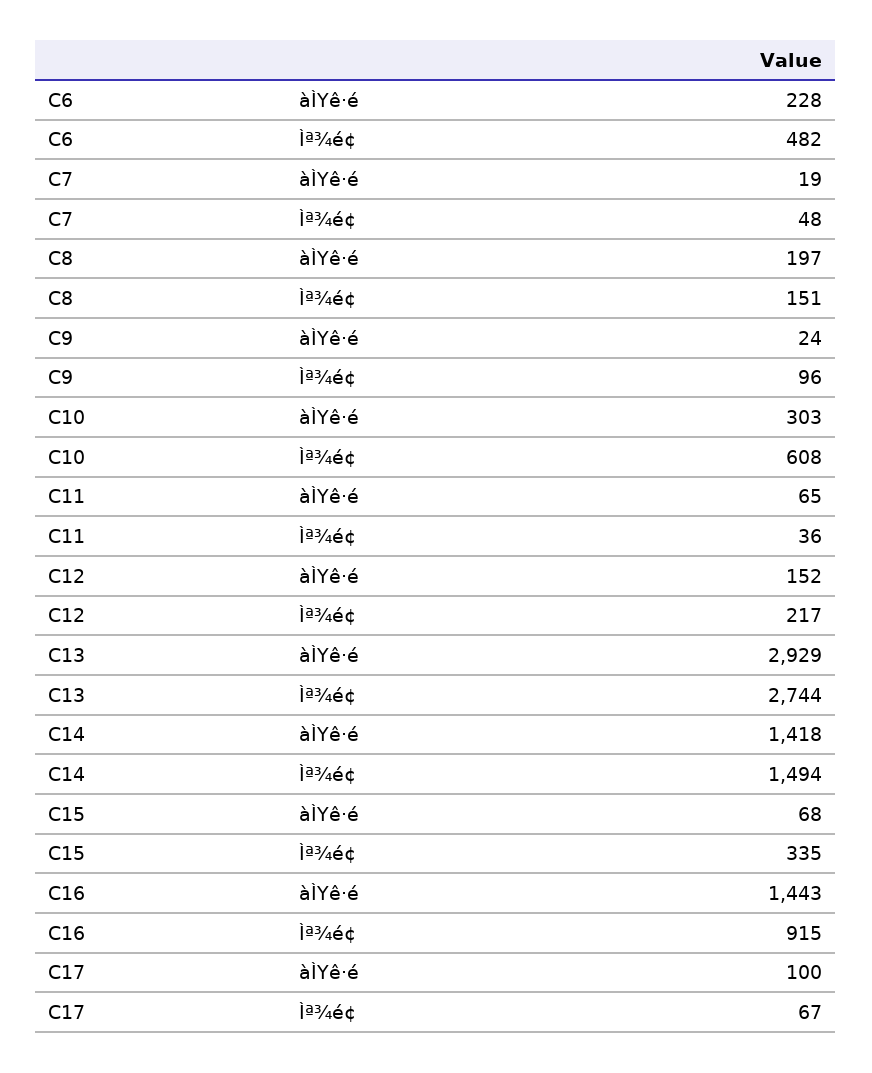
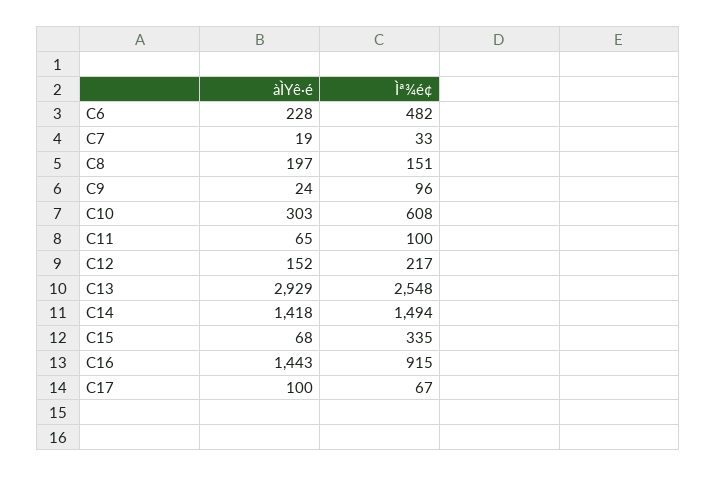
  {
    "C6": {
      "àÌYê·é": 228,
      "Ìª¾é¢": 482
    },
    "C7": {
      "àÌYê·é": 19,
-     "Ìª¾é¢": 48
+     "Ìª¾é¢": 33
    },
    "C8": {
      "àÌYê·é": 197,
      "Ìª¾é¢": 151
    },
    "C9": {
      "àÌYê·é": 24,
      "Ìª¾é¢": 96
    },
    "C10": {
      "àÌYê·é": 303,
      "Ìª¾é¢": 608
    },
    "C11": {
      "àÌYê·é": 65,
-     "Ìª¾é¢": 36
+     "Ìª¾é¢": 100
    },
    "C12": {
      "àÌYê·é": 152,
      "Ìª¾é¢": 217
    },
    "C13": {
      "àÌYê·é": 2929,
-     "Ìª¾é¢": 2744
+     "Ìª¾é¢": 2548
    },
    "C14": {
      "àÌYê·é": 1418,
      "Ìª¾é¢": 1494
    },
    "C15": {
      "àÌYê·é": 68,
      "Ìª¾é¢": 335
    },
    "C16": {
      "àÌYê·é": 1443,
      "Ìª¾é¢": 915
    },
    "C17": {
      "àÌYê·é": 100,
      "Ìª¾é¢": 67
    }
  }

